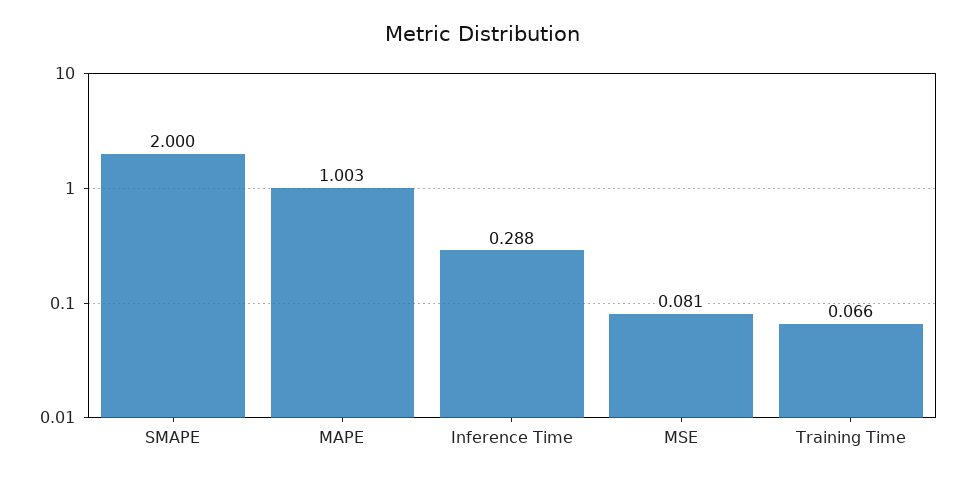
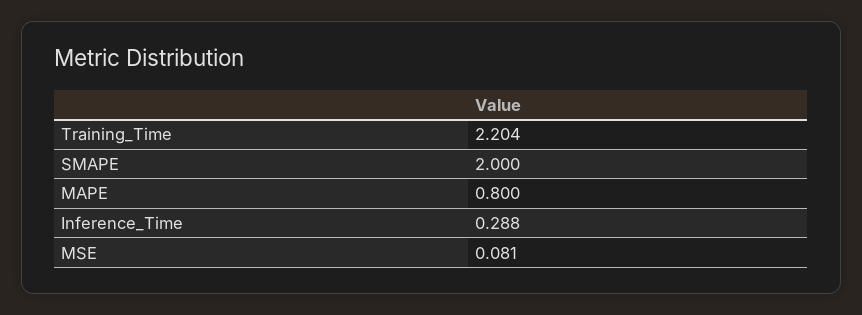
  {
    "SMAPE": 2,
-   "MAPE": 1.003,
+   "MAPE": 0.8,
    "Inference Time": 0.288,
    "MSE": 0.081,
-   "Training Time": 0.066
+   "Training Time": 2.204
  }

